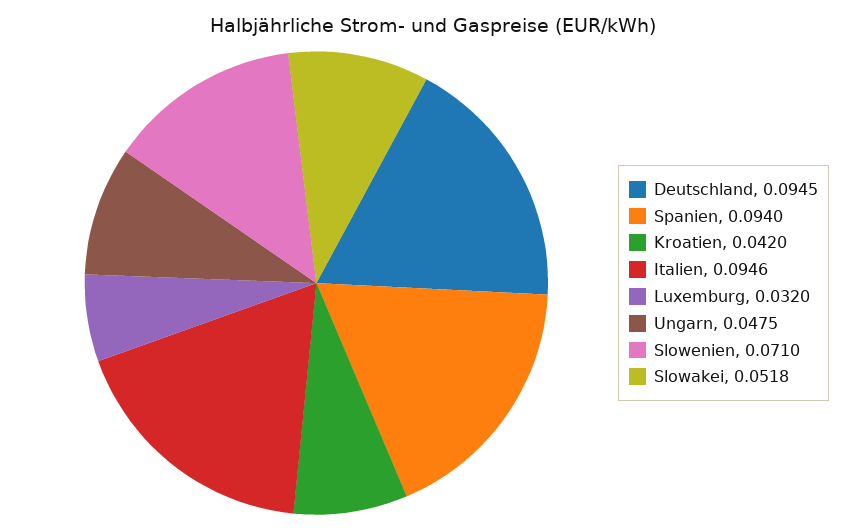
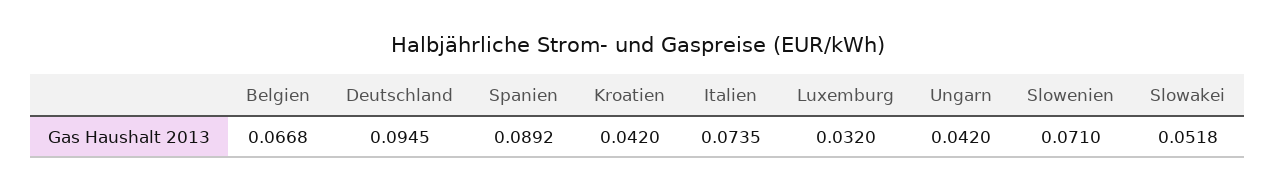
  {
    "Deutschland": 0.0945,
-   "Spanien": 0.094,
+   "Spanien": 0.0892,
    "Kroatien": 0.042,
-   "Italien": 0.0946,
+   "Italien": 0.0735,
    "Luxemburg": 0.032,
-   "Ungarn": 0.0475,
+   "Ungarn": 0.042,
    "Slowenien": 0.071,
-   "Slowakei": 0.0518
+   "Slowakei": 0.0518,
+   "Belgien": 0.0668
  }

